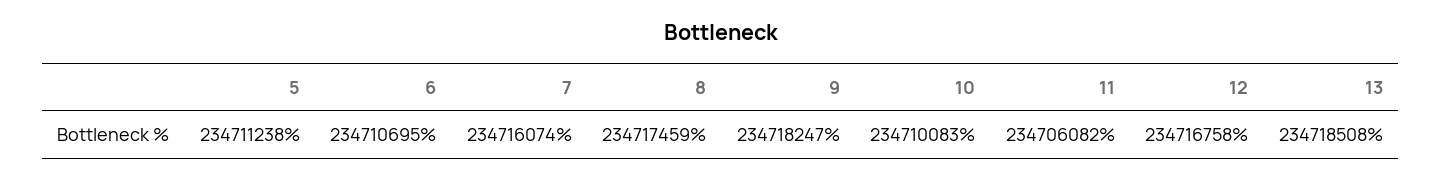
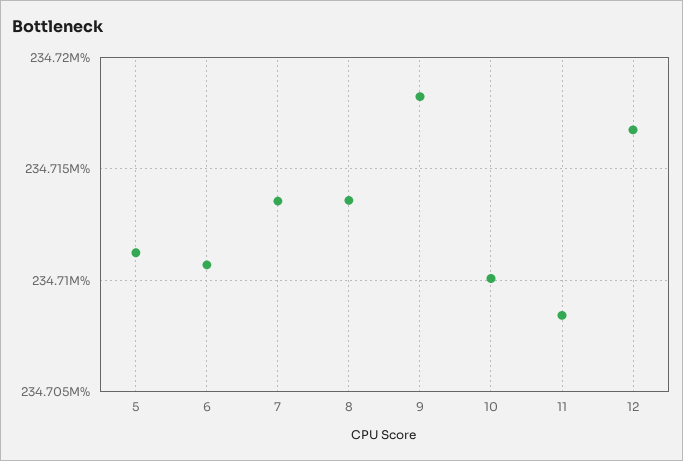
  {
    "5": 234711238,
    "6": 234710695,
-   "7": 234716074,
+   "7": 234713500,
-   "8": 234717459,
+   "8": 234713500,
    "9": 234718247,
    "10": 234710083,
-   "11": 234706082,
+   "11": 234708500,
-   "12": 234716758,
+   "12": 234716758
-   "13": 234718508
  }

